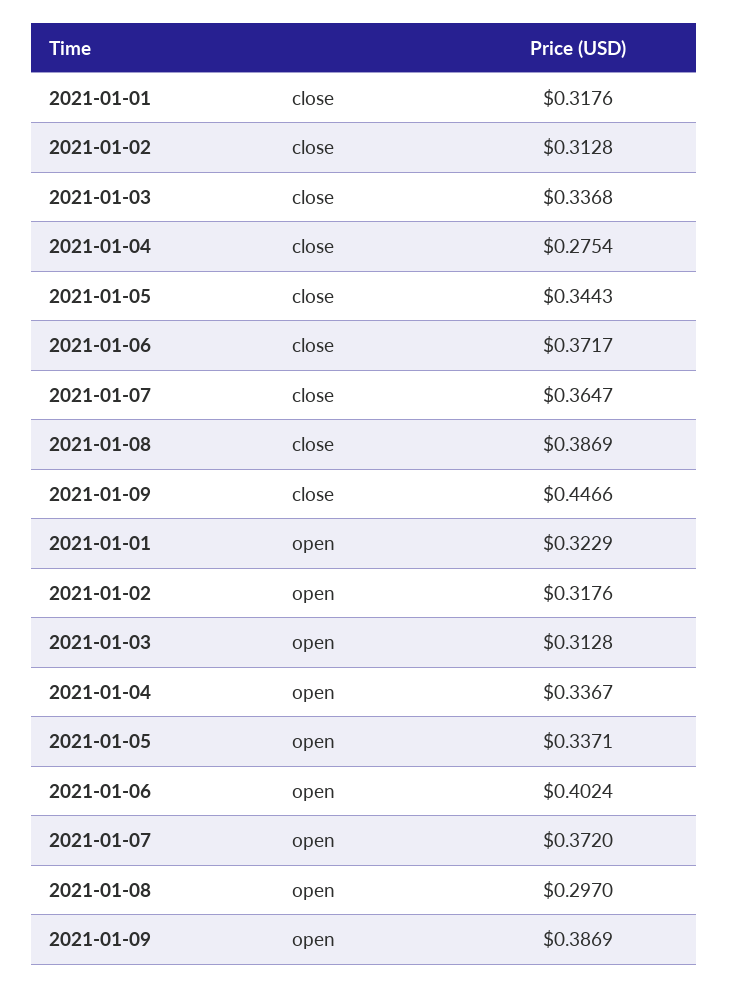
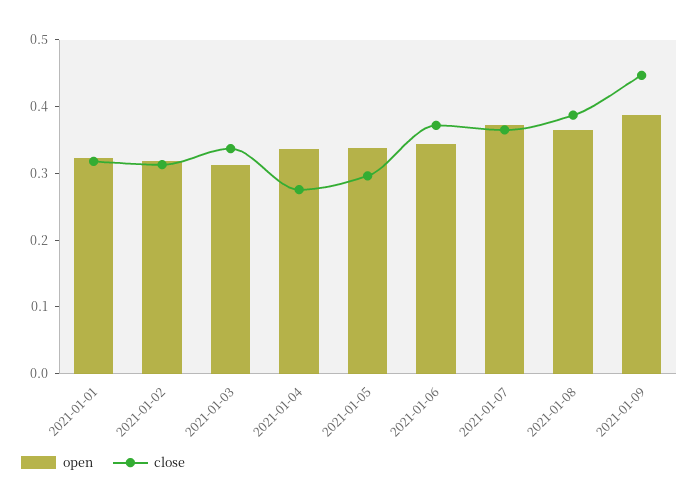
  {
    "close": {
      "2021-01-01": 0.3176,
      "2021-01-02": 0.3128,
      "2021-01-03": 0.3368,
      "2021-01-04": 0.2754,
-     "2021-01-05": 0.3443,
+     "2021-01-05": 0.3,
      "2021-01-06": 0.3717,
      "2021-01-07": 0.3647,
      "2021-01-08": 0.3869,
      "2021-01-09": 0.4466
    },
    "open": {
      "2021-01-01": 0.3229,
      "2021-01-02": 0.3176,
      "2021-01-03": 0.3128,
      "2021-01-04": 0.3367,
      "2021-01-05": 0.3371,
-     "2021-01-06": 0.4024,
+     "2021-01-06": 0.34,
      "2021-01-07": 0.372,
-     "2021-01-08": 0.297,
+     "2021-01-08": 0.36,
      "2021-01-09": 0.3869
    }
  }

